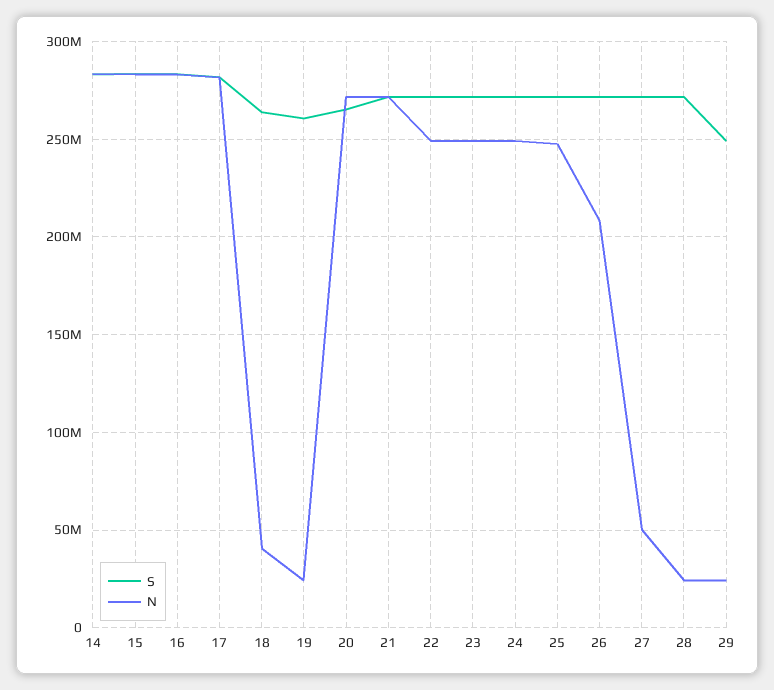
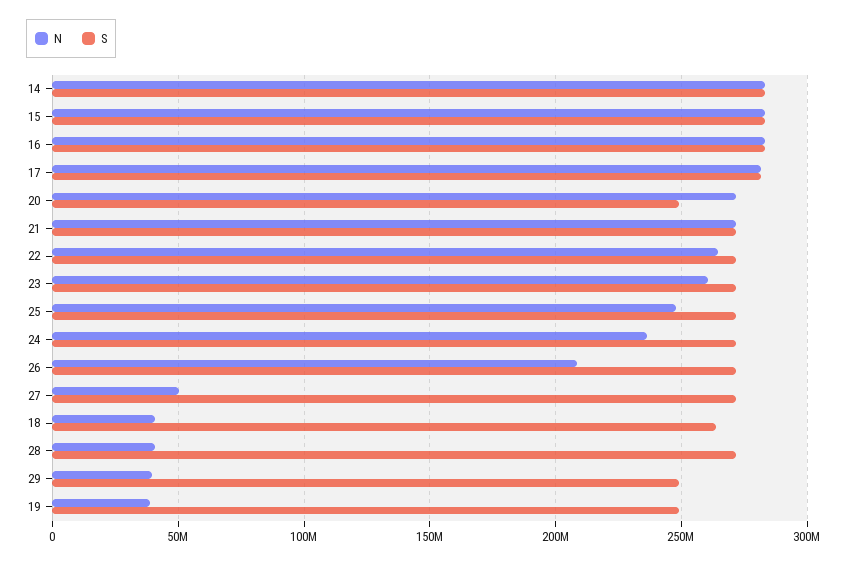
  {
    "S": {
      "14": 285000000,
      "15": 285000000,
      "16": 285000000,
      "17": 280000000,
      "18": 265000000,
-     "19": 260000000,
+     "19": 250000000,
-     "20": 265000000,
+     "20": 250000000,
      "21": 270000000,
      "22": 270000000,
      "23": 270000000,
      "24": 270000000,
      "25": 270000000,
      "26": 270000000,
      "27": 270000000,
      "28": 270000000,
      "29": 250000000
    },
    "N": {
      "14": 285000000,
      "15": 285000000,
      "16": 285000000,
      "17": 280000000,
      "18": 40000000,
-     "19": 25000000,
+     "19": 40000000,
      "20": 270000000,
      "21": 270000000,
-     "22": 250000000,
+     "22": 265000000,
-     "23": 250000000,
+     "23": 260000000,
-     "24": 250000000,
+     "24": 235000000,
      "25": 250000000,
      "26": 210000000,
      "27": 50000000,
-     "28": 25000000,
+     "28": 40000000,
-     "29": 25000000
+     "29": 40000000
    }
  }

